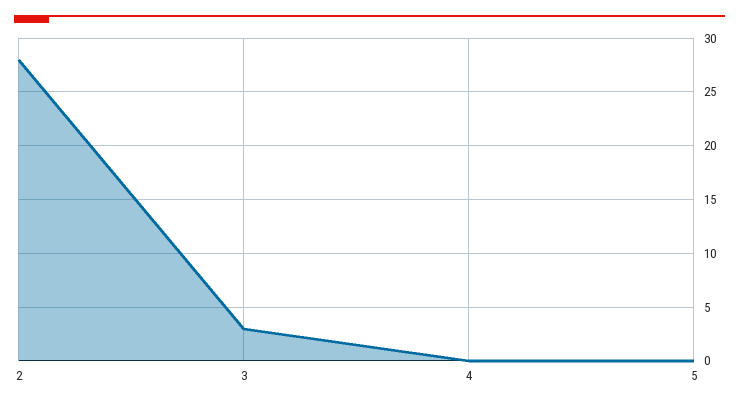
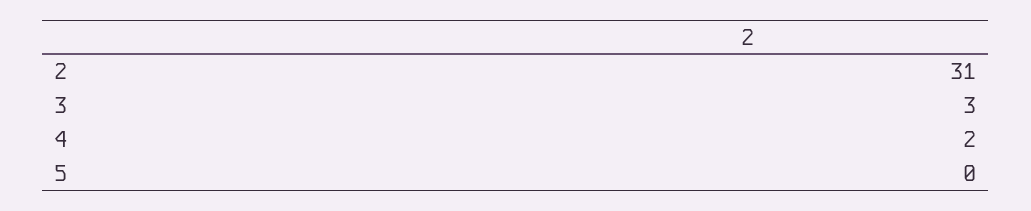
  {
-   "2": 28,
+   "2": 31,
    "3": 3,
-   "4": 0,
+   "4": 2,
    "5": 0
  }

